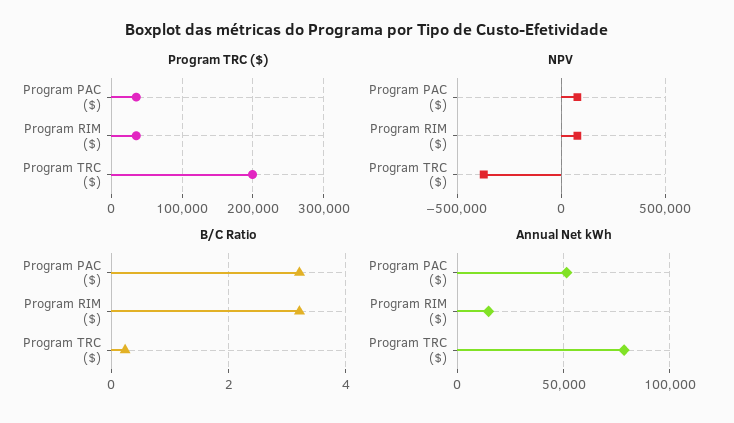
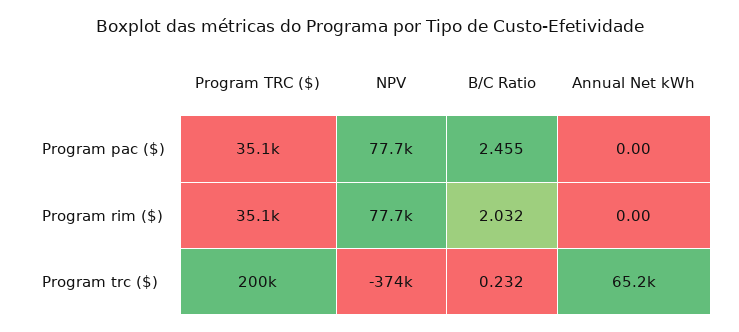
  {
    "Program TRC ($)": {
      "Program PAC ($)": 35100,
      "Program RIM ($)": 35100,
      "Program TRC ($)": 200000
    },
    "NPV": {
      "Program PAC ($)": 77700,
      "Program RIM ($)": 77700,
      "Program TRC ($)": -374000
    },
    "B/C Ratio": {
-     "Program PAC ($)": 3.2,
+     "Program PAC ($)": 2.455,
-     "Program RIM ($)": 3.2,
+     "Program RIM ($)": 2.032,
      "Program TRC ($)": 0.232
    },
    "Annual Net kWh": {
-     "Program PAC ($)": 50000,
+     "Program PAC ($)": 0,
-     "Program RIM ($)": 15000,
+     "Program RIM ($)": 0,
-     "Program TRC ($)": 80000
+     "Program TRC ($)": 65200
    }
  }

